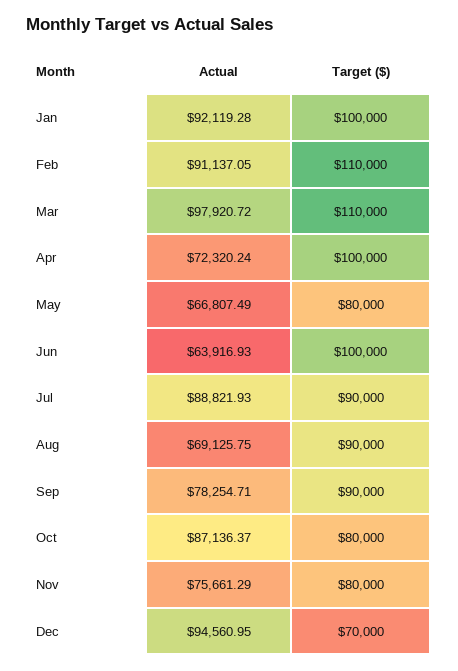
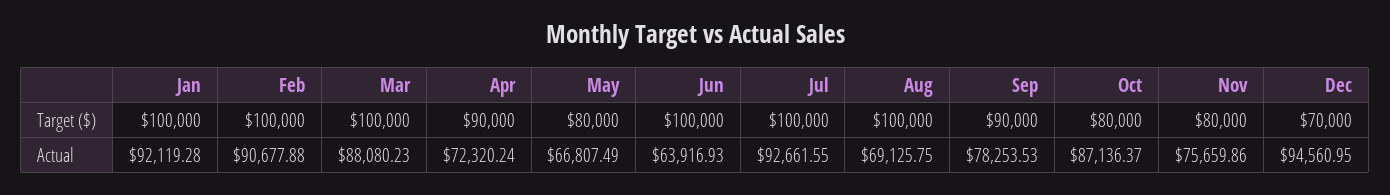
  {
    "Actual": {
      "Jan": 92119.28,
-     "Feb": 91137.05,
+     "Feb": 90677.88,
-     "Mar": 97920.72,
+     "Mar": 88080.23,
      "Apr": 72320.24,
      "May": 66807.49,
      "Jun": 63916.93,
-     "Jul": 88821.93,
+     "Jul": 92661.55,
      "Aug": 69125.75,
-     "Sep": 78254.71,
+     "Sep": 78253.53,
      "Oct": 87136.37,
-     "Nov": 75661.29,
+     "Nov": 75659.86,
      "Dec": 94560.95
    },
    "Target ($)": {
      "Jan": 100000,
-     "Feb": 110000,
+     "Feb": 100000,
-     "Mar": 110000,
+     "Mar": 100000,
-     "Apr": 100000,
+     "Apr": 90000,
      "May": 80000,
      "Jun": 100000,
-     "Jul": 90000,
+     "Jul": 100000,
-     "Aug": 90000,
+     "Aug": 100000,
      "Sep": 90000,
      "Oct": 80000,
      "Nov": 80000,
      "Dec": 70000
    }
  }

